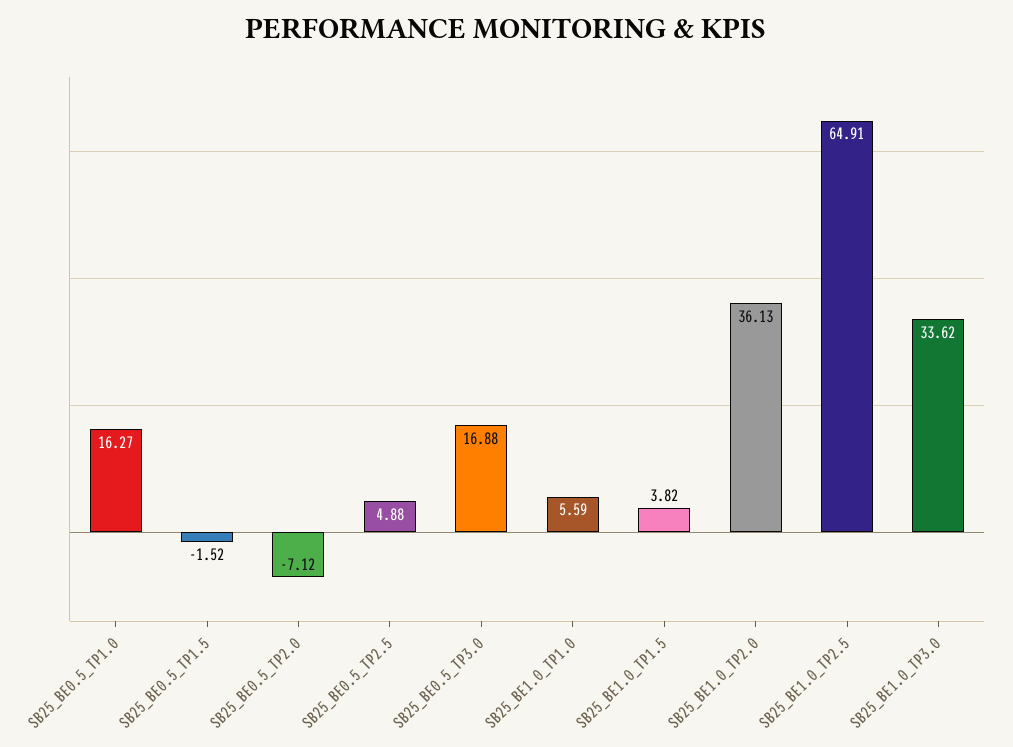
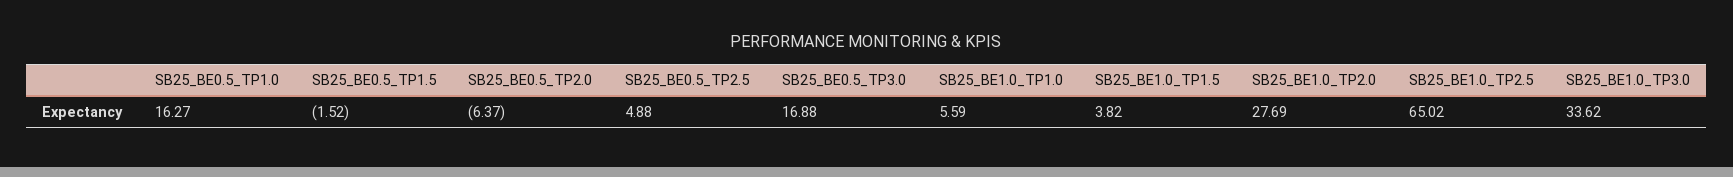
  {
    "SB25_BE0.5_TP1.0": 16.27,
    "SB25_BE0.5_TP1.5": -1.52,
-   "SB25_BE0.5_TP2.0": -7.12,
+   "SB25_BE0.5_TP2.0": -6.37,
    "SB25_BE0.5_TP2.5": 4.88,
    "SB25_BE0.5_TP3.0": 16.88,
    "SB25_BE1.0_TP1.0": 5.59,
    "SB25_BE1.0_TP1.5": 3.82,
-   "SB25_BE1.0_TP2.0": 36.13,
+   "SB25_BE1.0_TP2.0": 27.69,
-   "SB25_BE1.0_TP2.5": 64.91,
+   "SB25_BE1.0_TP2.5": 65.02,
    "SB25_BE1.0_TP3.0": 33.62
  }

